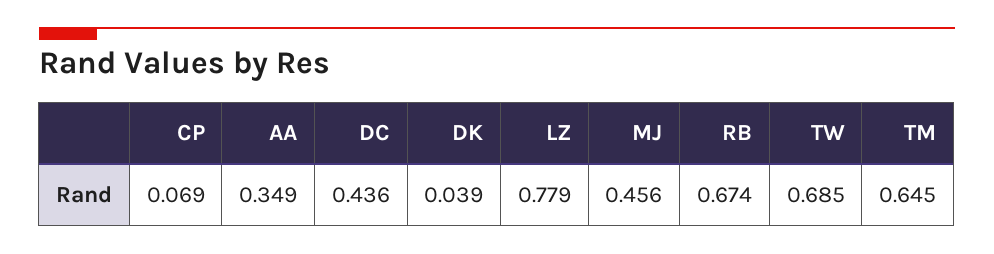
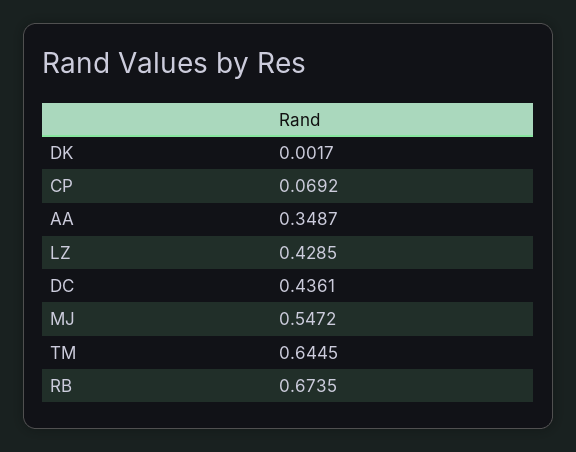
  {
    "CP": 0.0692,
    "AA": 0.3487,
    "DC": 0.4361,
-   "DK": 0.039,
+   "DK": 0.0017,
-   "LZ": 0.779,
+   "LZ": 0.4285,
-   "MJ": 0.456,
+   "MJ": 0.5472,
    "RB": 0.6735,
-   "TW": 0.685,
    "TM": 0.6445
  }

